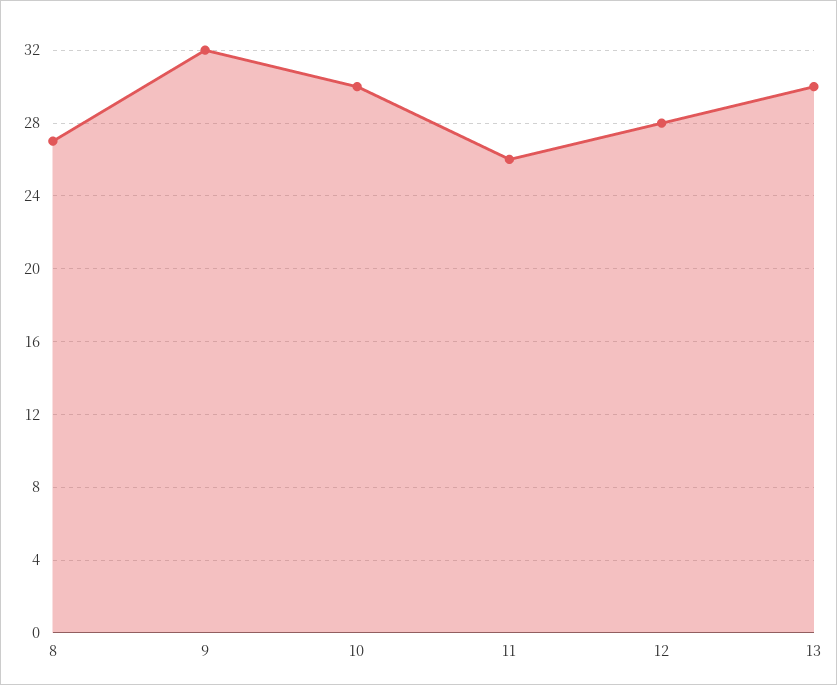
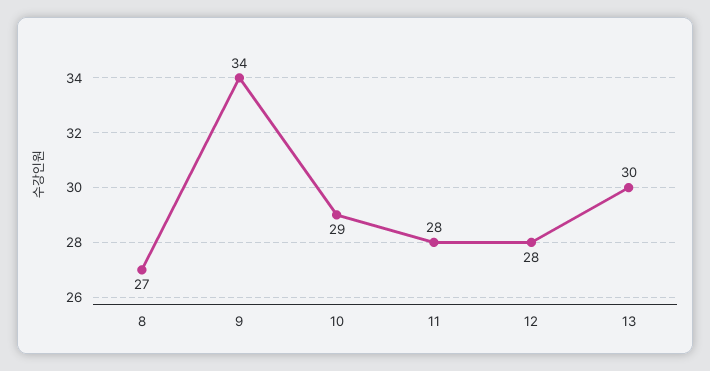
  {
    "8": 27,
-   "9": 32,
+   "9": 34,
-   "10": 30,
+   "10": 29,
-   "11": 26,
+   "11": 28,
    "12": 28,
    "13": 30
  }

